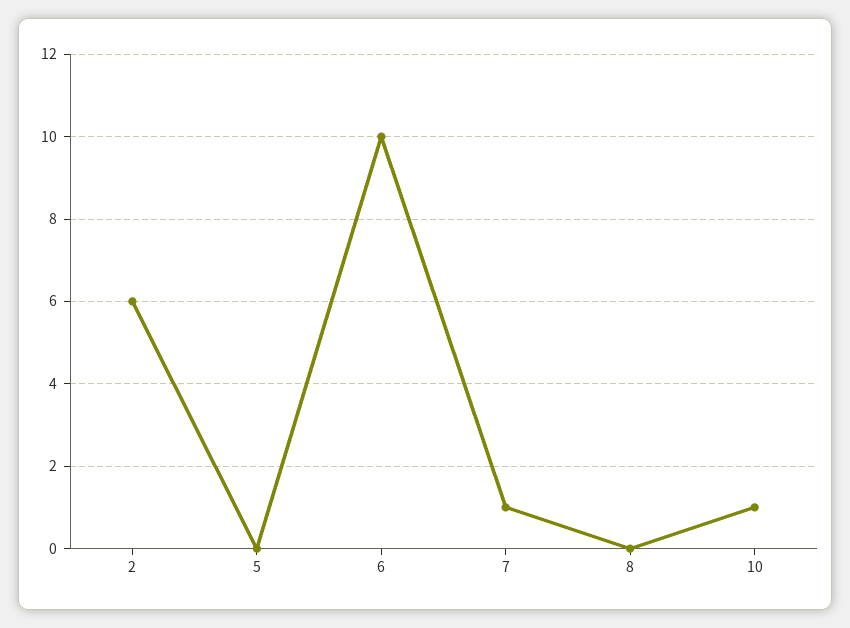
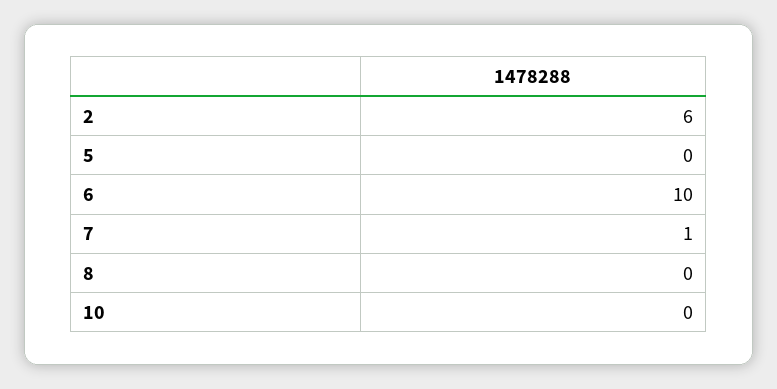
  {
    "2": 6,
    "5": 0,
    "6": 10,
    "7": 1,
    "8": 0,
-   "10": 1
+   "10": 0
  }

